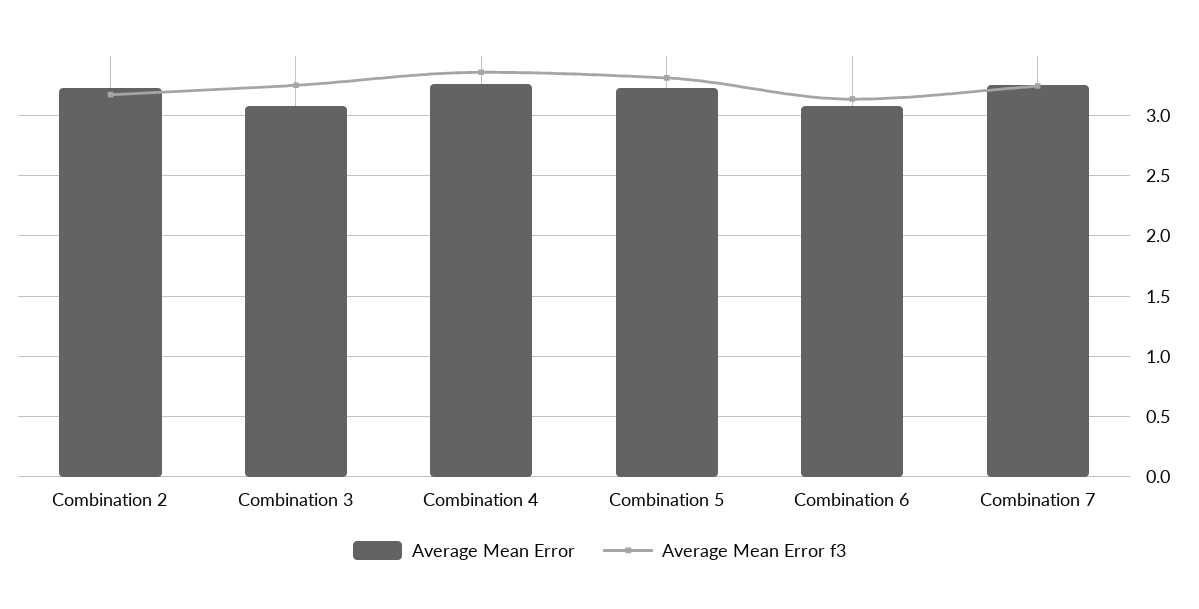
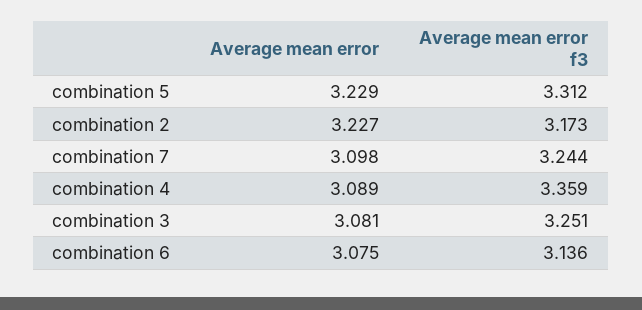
  {
    "Average Mean Error": {
      "Combination 2": 3.227,
      "Combination 3": 3.081,
-     "Combination 4": 3.25,
+     "Combination 4": 3.089,
      "Combination 5": 3.229,
      "Combination 6": 3.075,
-     "Combination 7": 3.25
+     "Combination 7": 3.098
    },
    "Average Mean Error f3": {
      "Combination 2": 3.173,
      "Combination 3": 3.251,
      "Combination 4": 3.359,
      "Combination 5": 3.312,
      "Combination 6": 3.136,
      "Combination 7": 3.244
    }
  }

